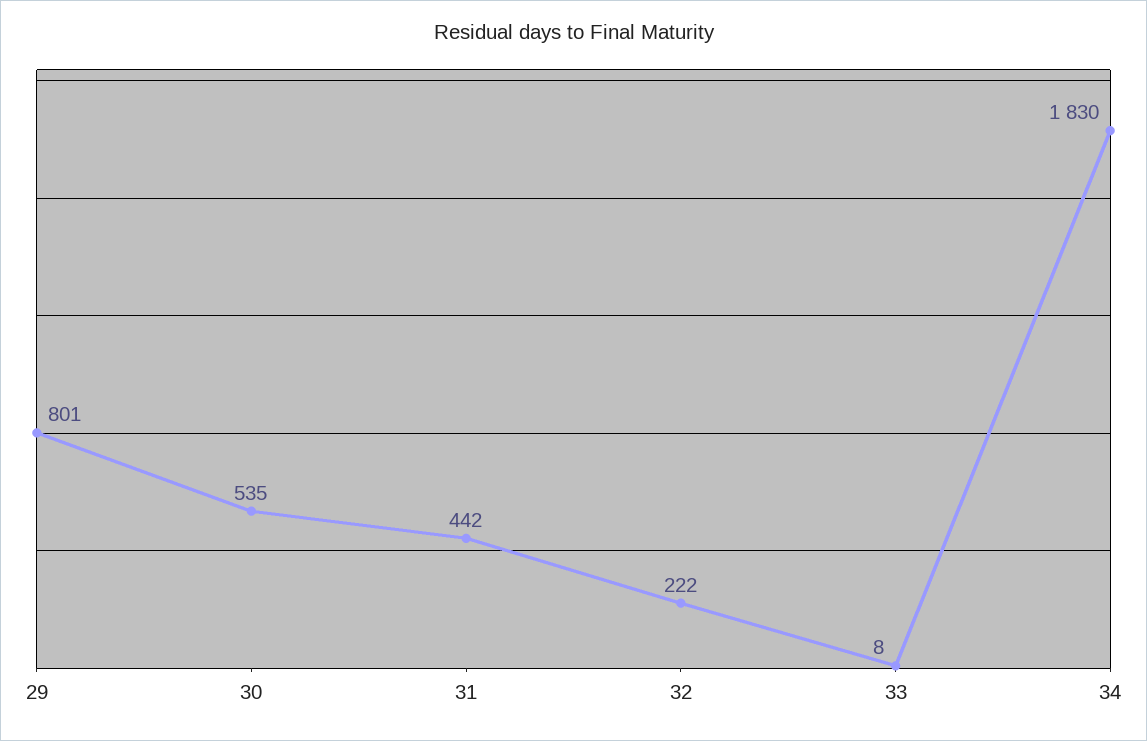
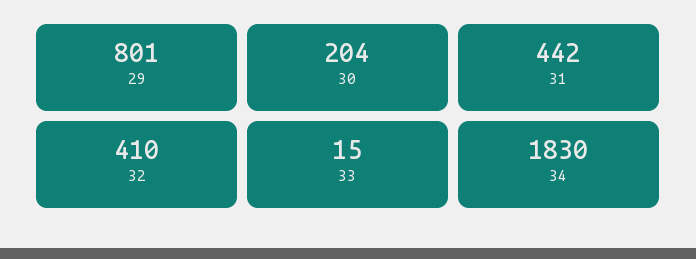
  {
    "29": 801,
-   "30": 535,
+   "30": 204,
    "31": 442,
-   "32": 222,
+   "32": 410,
-   "33": 8,
+   "33": 15,
    "34": 1830
  }

